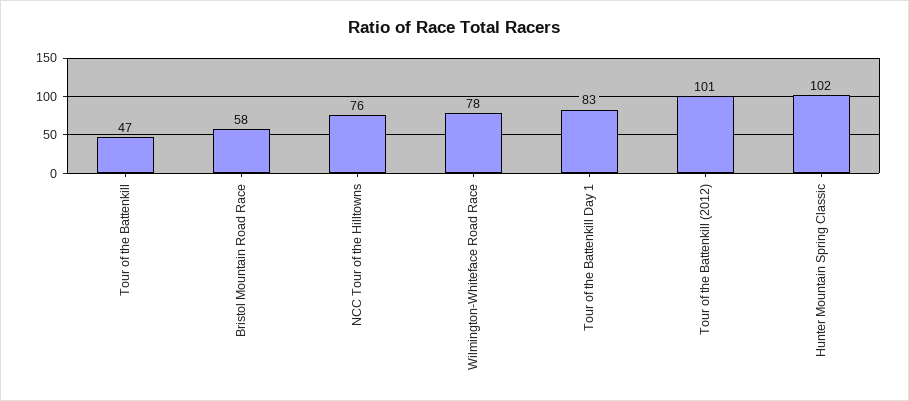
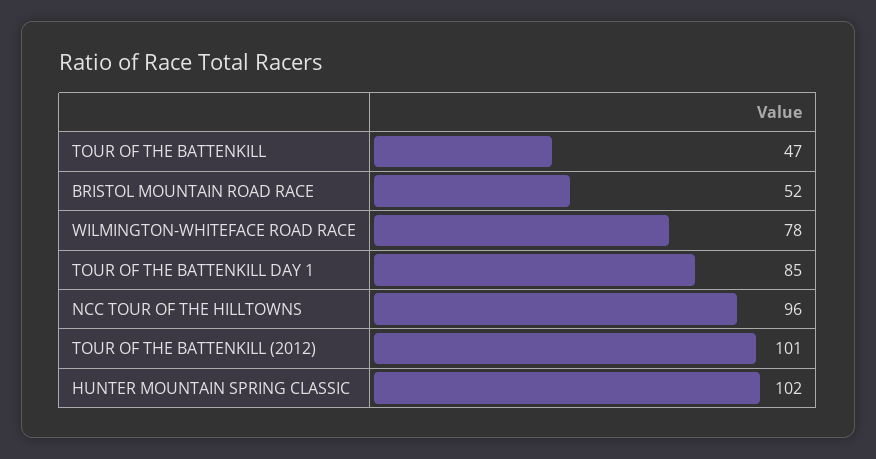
  {
    "Tour of the Battenkill": 47,
-   "Bristol Mountain Road Race": 58,
+   "Bristol Mountain Road Race": 52,
-   "NCC Tour of the Hilltowns": 76,
+   "NCC Tour of the Hilltowns": 96,
    "Wilmington-Whiteface Road Race": 78,
-   "Tour of the Battenkill Day 1": 83,
+   "Tour of the Battenkill Day 1": 85,
    "Tour of the Battenkill (2012)": 101,
    "Hunter Mountain Spring Classic": 102
  }

